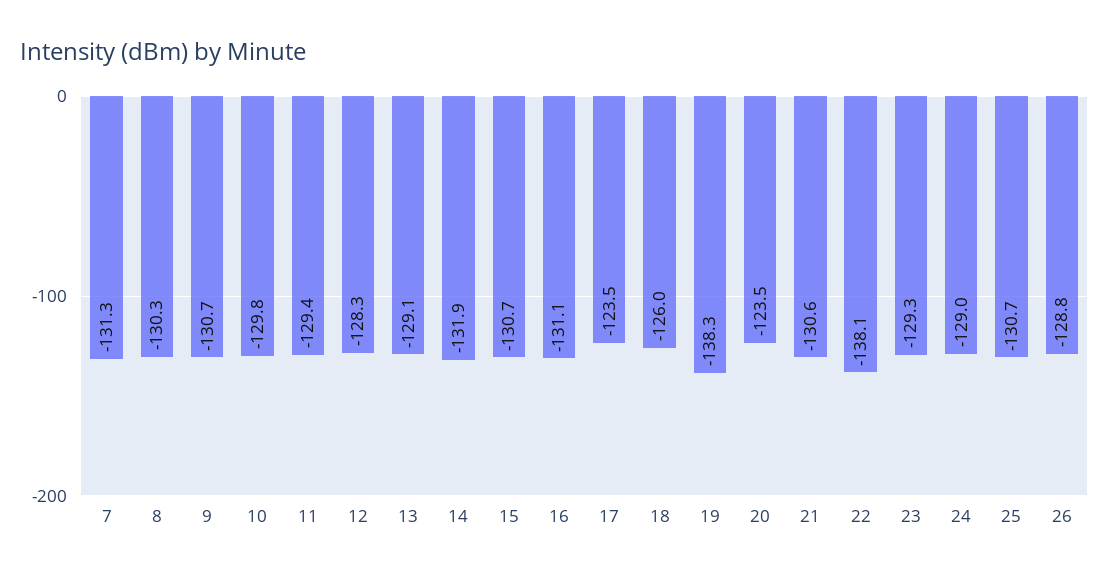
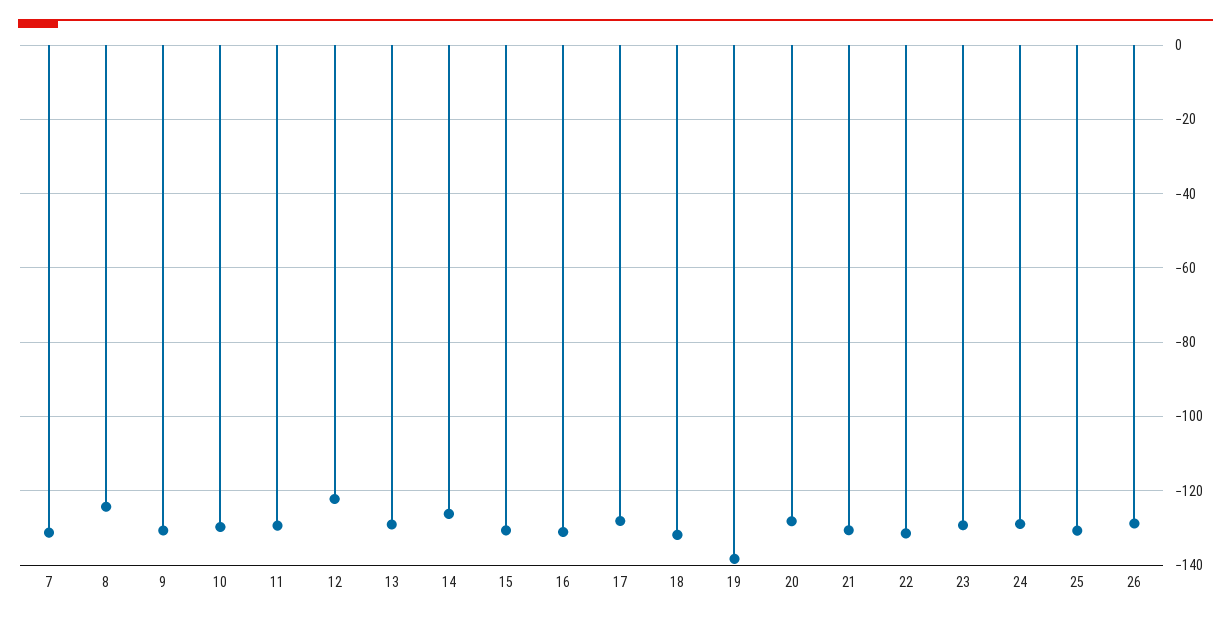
  {
    "7": -131.3,
-   "8": -130.3,
+   "8": -124,
    "9": -130.7,
    "10": -129.8,
    "11": -129.4,
-   "12": -128.3,
+   "12": -122,
    "13": -129.1,
-   "14": -131.9,
+   "14": -126,
    "15": -130.7,
    "16": -131.1,
-   "17": -123.5,
+   "17": -128,
-   "18": -126,
+   "18": -132,
    "19": -138.3,
-   "20": -123.5,
+   "20": -128,
    "21": -130.6,
-   "22": -138.1,
+   "22": -132,
    "23": -129.3,
    "24": -129,
    "25": -130.7,
    "26": -128.8
  }

